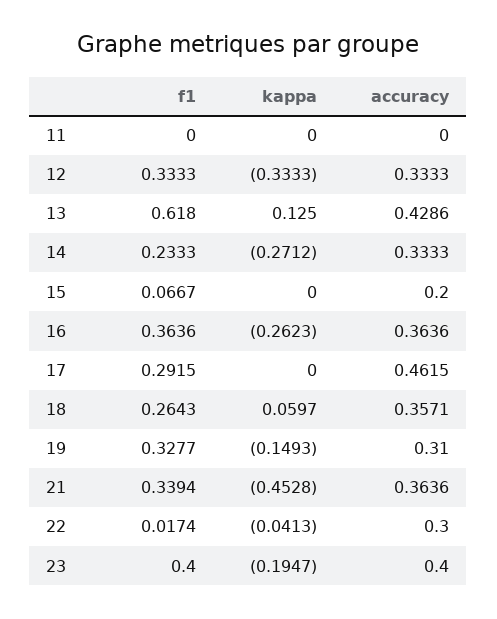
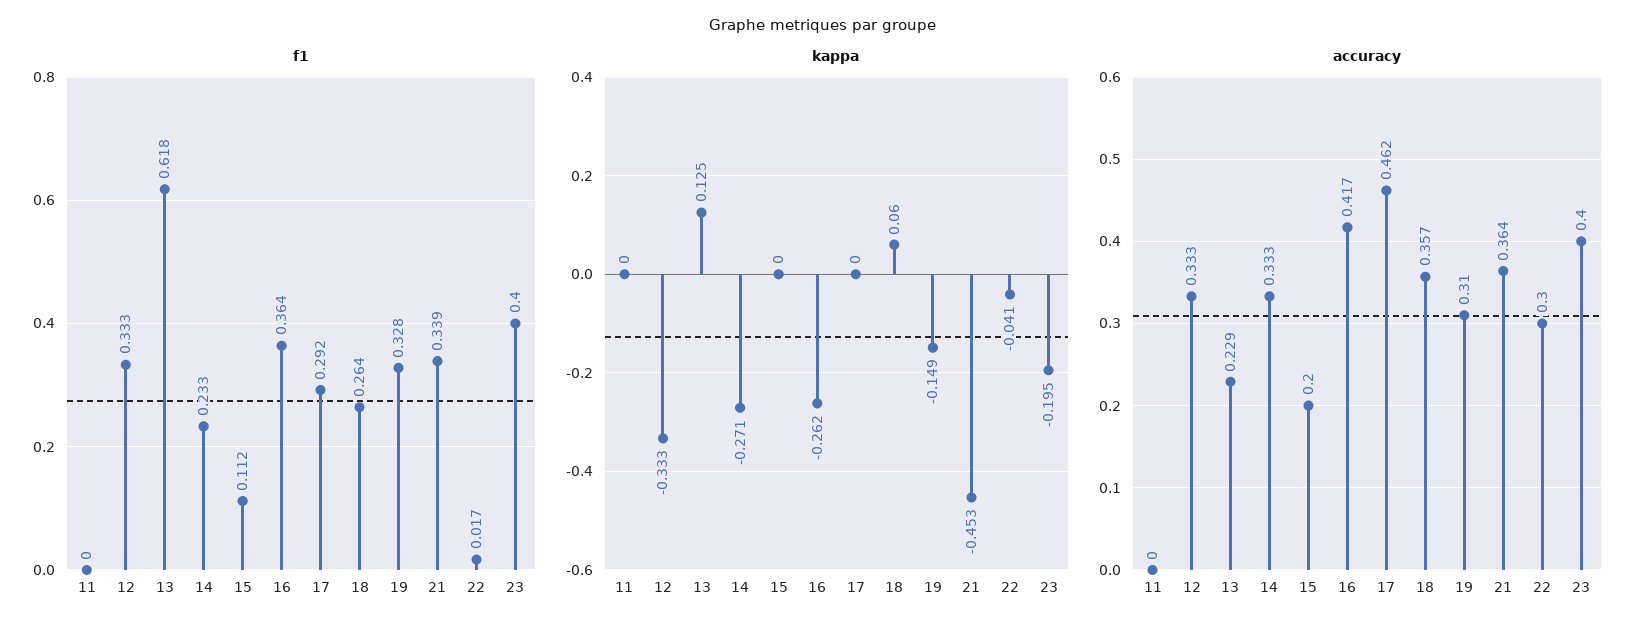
  {
    "f1": {
      "11": 0,
      "12": 0.3333,
      "13": 0.618,
      "14": 0.2333,
-     "15": 0.0667,
+     "15": 0.112,
      "16": 0.3636,
      "17": 0.2915,
      "18": 0.2643,
      "19": 0.3277,
      "21": 0.3394,
      "22": 0.0174,
      "23": 0.4
    },
    "kappa": {
      "11": 0,
      "12": -0.3333,
      "13": 0.125,
      "14": -0.2712,
      "15": 0,
      "16": -0.2623,
      "17": 0,
      "18": 0.0597,
      "19": -0.1493,
      "21": -0.4528,
      "22": -0.0413,
      "23": -0.1947
    },
    "accuracy": {
      "11": 0,
      "12": 0.3333,
-     "13": 0.4286,
+     "13": 0.229,
      "14": 0.3333,
      "15": 0.2,
-     "16": 0.3636,
+     "16": 0.417,
      "17": 0.4615,
      "18": 0.3571,
      "19": 0.31,
      "21": 0.3636,
      "22": 0.3,
      "23": 0.4
    }
  }

